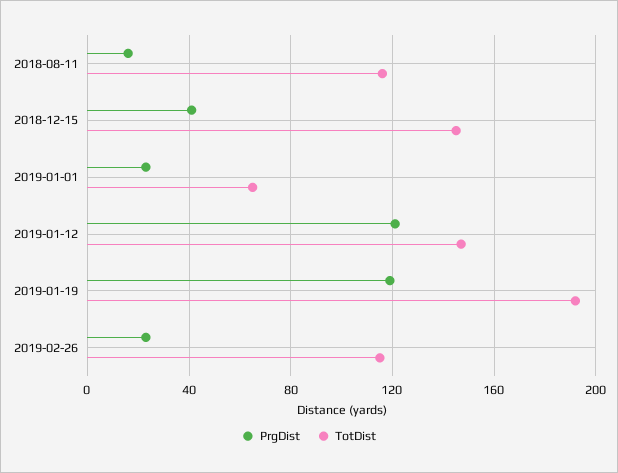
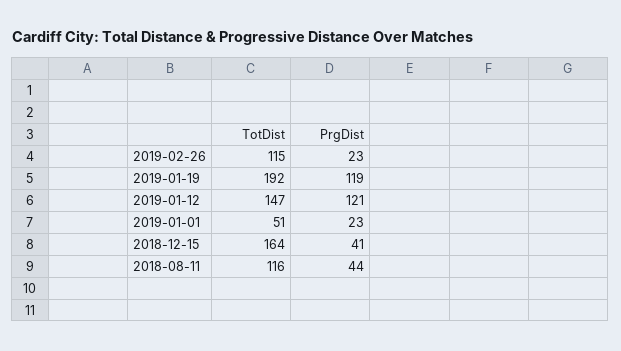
  {
    "PrgDist": {
-     "2018-08-11": 15,
+     "2018-08-11": 44,
      "2018-12-15": 41,
      "2019-01-01": 23,
      "2019-01-12": 121,
      "2019-01-19": 119,
      "2019-02-26": 23
    },
    "TotDist": {
      "2018-08-11": 116,
-     "2018-12-15": 145,
+     "2018-12-15": 164,
-     "2019-01-01": 65,
+     "2019-01-01": 51,
      "2019-01-12": 147,
      "2019-01-19": 192,
      "2019-02-26": 115
    }
  }

